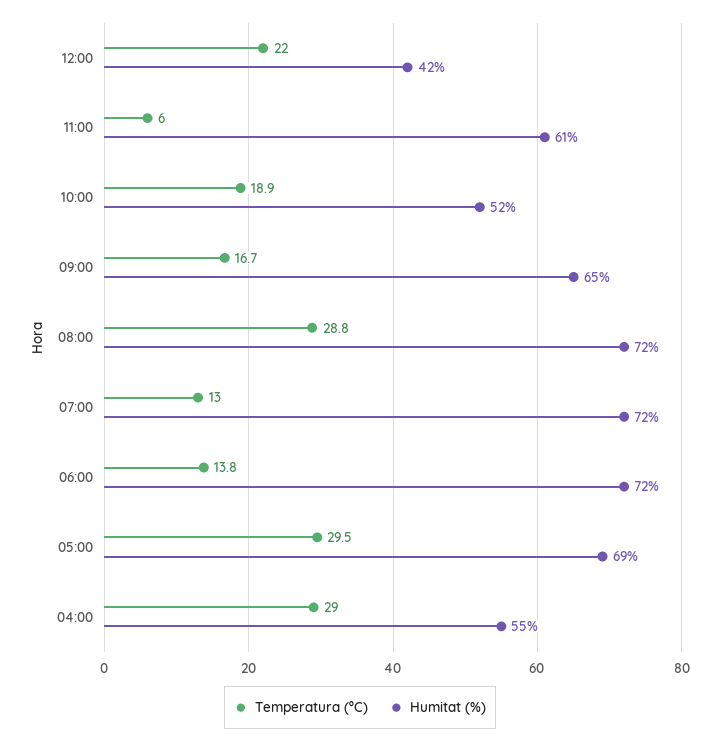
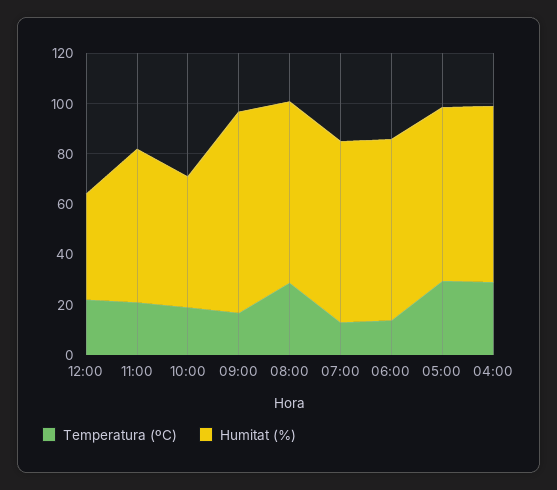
  {
    "Temperatura (ºC)": {
      "12:00": 22,
-     "11:00": 6,
+     "11:00": 20,
      "10:00": 18.9,
      "09:00": 16.7,
      "08:00": 28.8,
      "07:00": 13,
      "06:00": 13.8,
      "05:00": 29.5,
      "04:00": 29
    },
    "Humitat (%)": {
      "12:00": 42,
      "11:00": 61,
      "10:00": 52,
-     "09:00": 65,
+     "09:00": 80,
      "08:00": 72,
      "07:00": 72,
      "06:00": 72,
      "05:00": 69,
-     "04:00": 55
+     "04:00": 70
    }
  }

